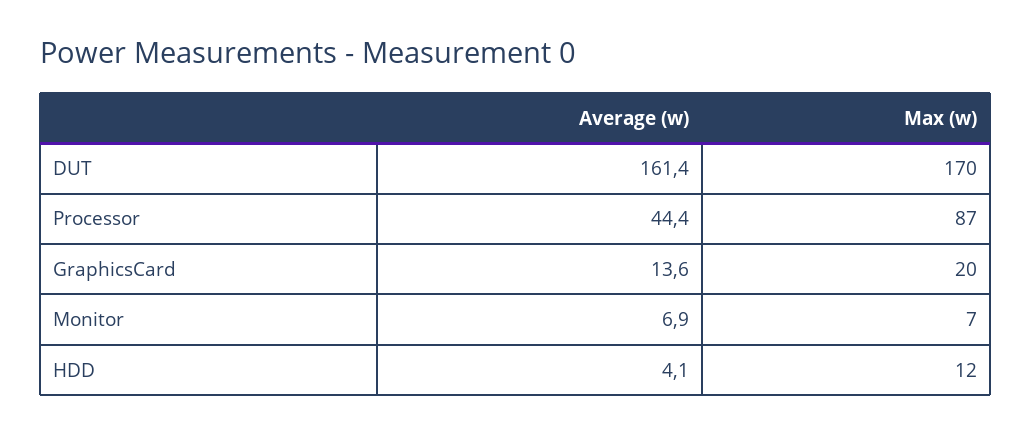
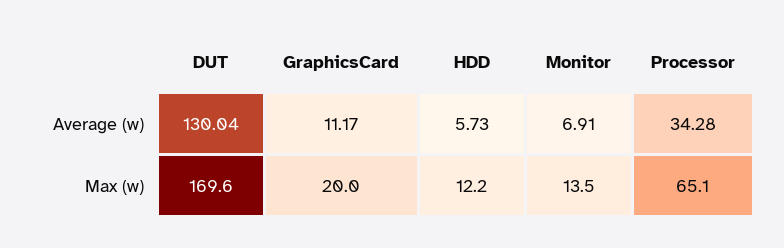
  {
    "Average (w)": {
-     "DUT": 161.4,
+     "DUT": 130.04,
-     "Processor": 44.4,
+     "Processor": 34.28,
-     "GraphicsCard": 13.6,
+     "GraphicsCard": 11.17,
      "Monitor": 6.91,
-     "HDD": 4.1
+     "HDD": 5.73
    },
    "Max (w)": {
      "DUT": 169.6,
-     "Processor": 87,
+     "Processor": 65.1,
      "GraphicsCard": 20,
-     "Monitor": 7,
+     "Monitor": 13.5,
      "HDD": 12.2
    }
  }

